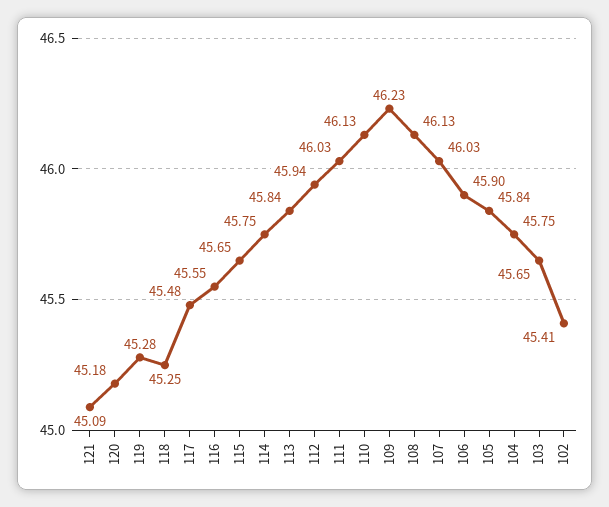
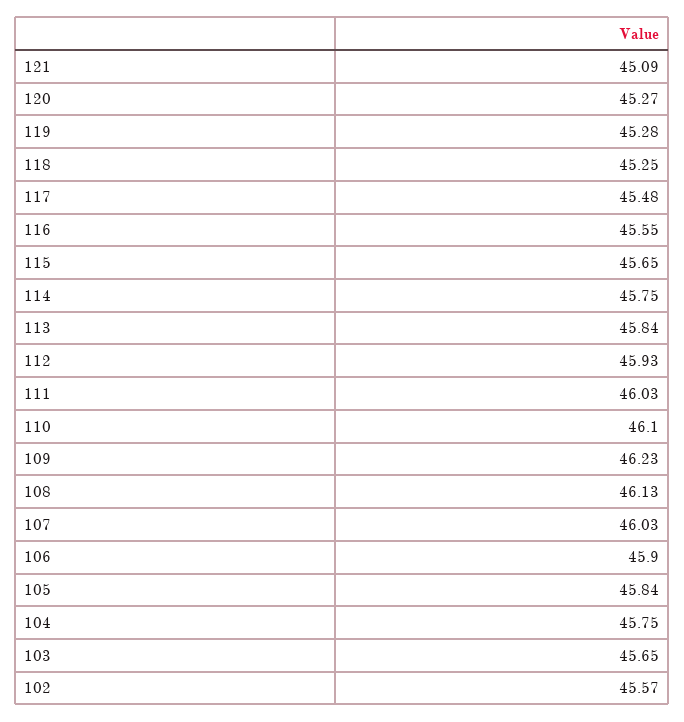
  {
    "121": 45.09,
-   "120": 45.18,
+   "120": 45.27,
    "119": 45.28,
    "118": 45.25,
    "117": 45.48,
    "116": 45.55,
    "115": 45.65,
    "114": 45.75,
    "113": 45.84,
-   "112": 45.94,
+   "112": 45.93,
    "111": 46.03,
-   "110": 46.13,
+   "110": 46.1,
    "109": 46.23,
    "108": 46.13,
    "107": 46.03,
    "106": 45.9,
    "105": 45.84,
    "104": 45.75,
    "103": 45.65,
-   "102": 45.41
+   "102": 45.57
  }

